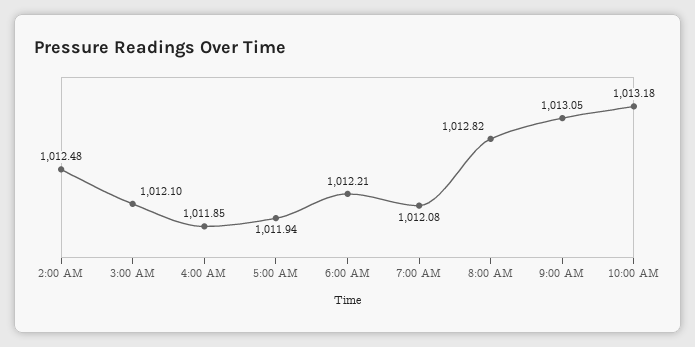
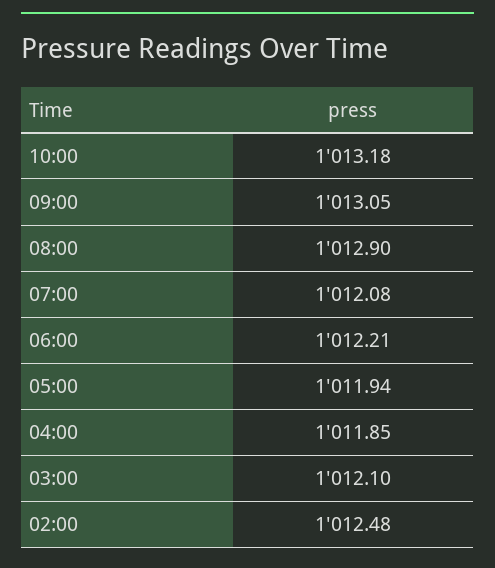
  {
    "2:00 AM": 1012.48,
    "3:00 AM": 1012.1,
    "4:00 AM": 1011.85,
    "5:00 AM": 1011.94,
    "6:00 AM": 1012.21,
    "7:00 AM": 1012.08,
-   "8:00 AM": 1012.82,
+   "8:00 AM": 1012.9,
    "9:00 AM": 1013.05,
    "10:00 AM": 1013.18
  }

